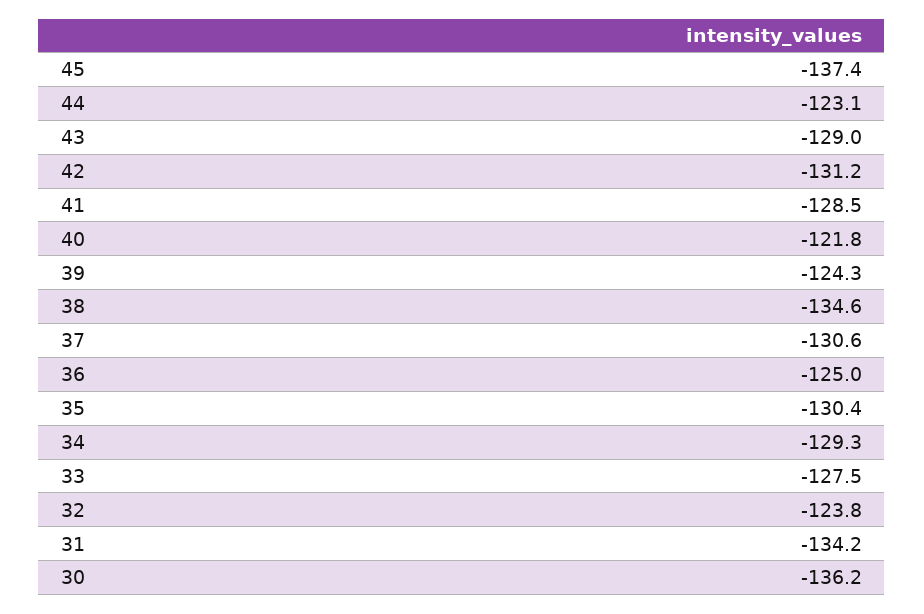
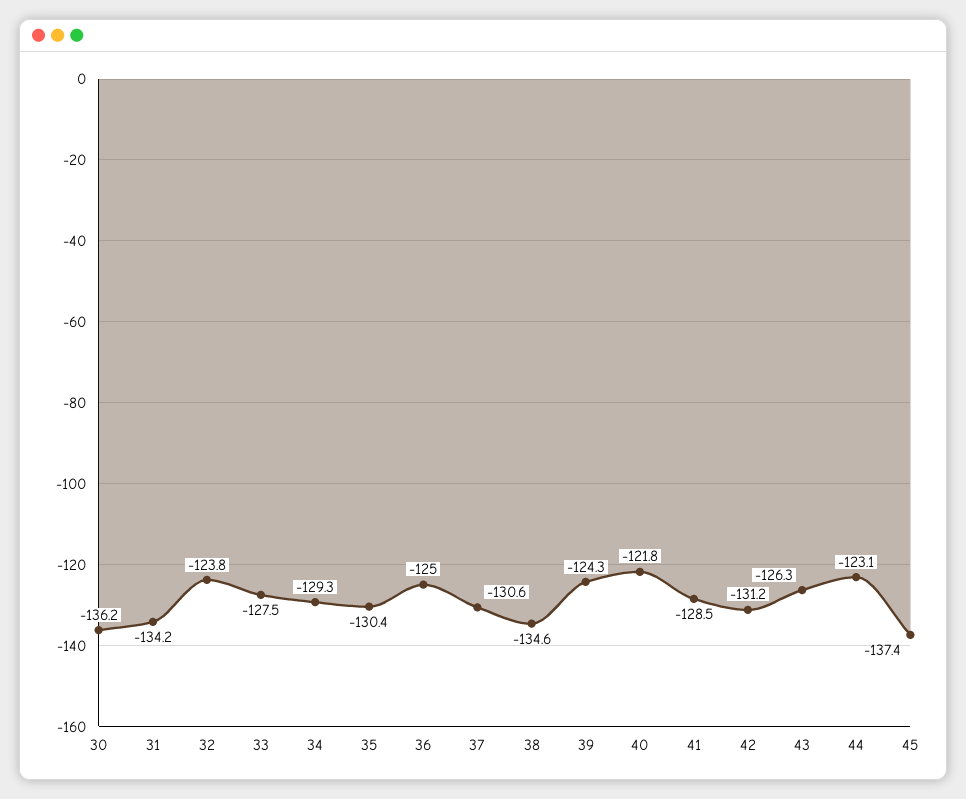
  {
    "45": -137.4,
    "44": -123.1,
-   "43": -129,
+   "43": -126.3,
    "42": -131.2,
    "41": -128.5,
    "40": -121.8,
    "39": -124.3,
    "38": -134.6,
    "37": -130.6,
    "36": -125,
    "35": -130.4,
    "34": -129.3,
    "33": -127.5,
    "32": -123.8,
    "31": -134.2,
    "30": -136.2
  }

